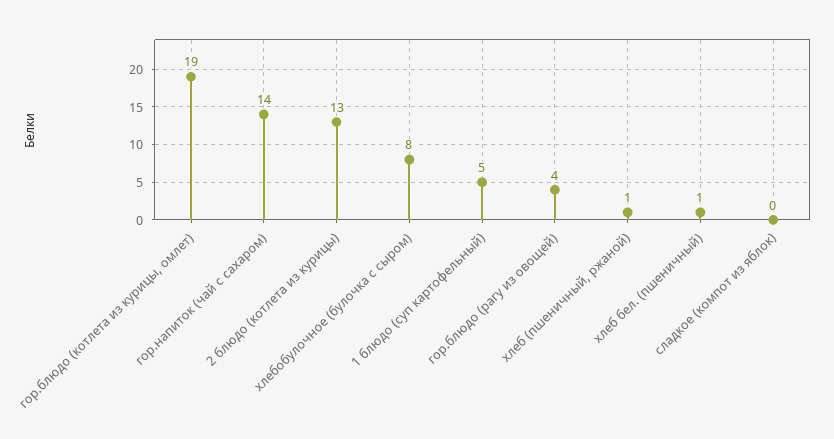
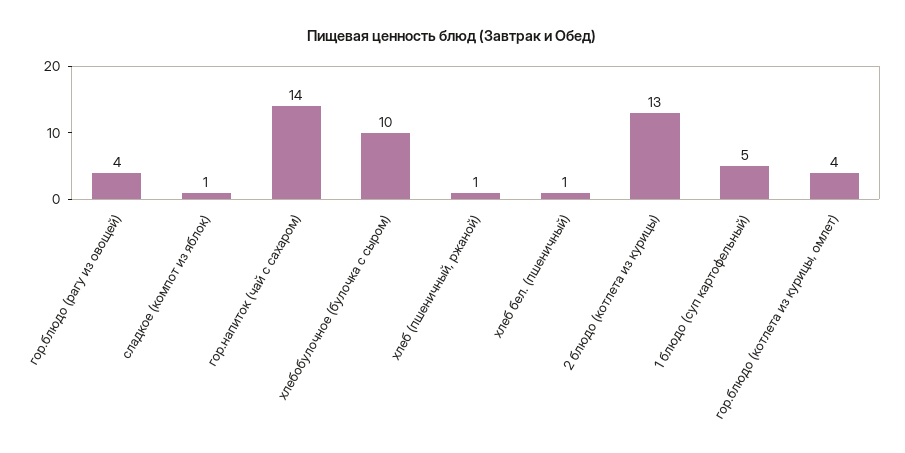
  {
-   "гор.блюдо (котлета из курицы, омлет)": 19,
+   "гор.блюдо (котлета из курицы, омлет)": 4,
    "гор.напиток (чай с сахаром)": 14,
    "2 блюдо (котлета из курицы)": 13,
-   "хлебобулочное (булочка с сыром)": 8,
+   "хлебобулочное (булочка с сыром)": 10,
    "1 блюдо (суп картофельный)": 5,
    "гор.блюдо (рагу из овощей)": 4,
    "хлеб (пшеничный, ржаной)": 1,
    "хлеб бел. (пшеничный)": 1,
-   "сладкое (компот из яблок)": 0
+   "сладкое (компот из яблок)": 1
  }

